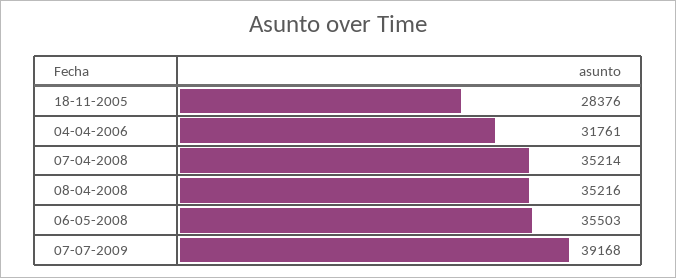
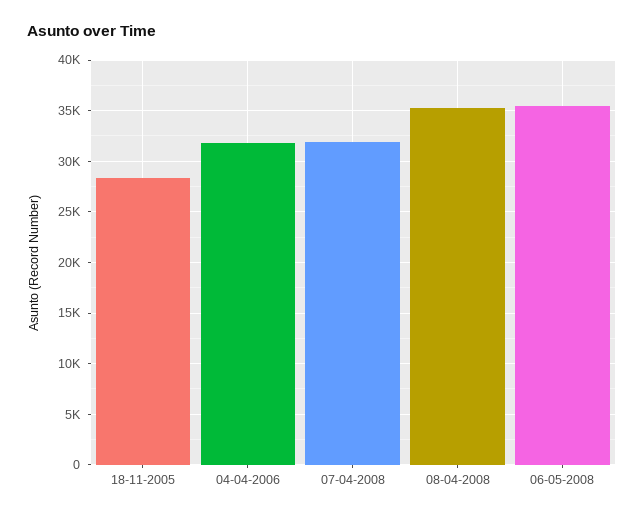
  {
    "18-11-2005": 28376,
    "04-04-2006": 31761,
-   "07-04-2008": 35214,
+   "07-04-2008": 32000,
    "08-04-2008": 35216,
-   "06-05-2008": 35503,
+   "06-05-2008": 35503
-   "07-07-2009": 39168
  }

